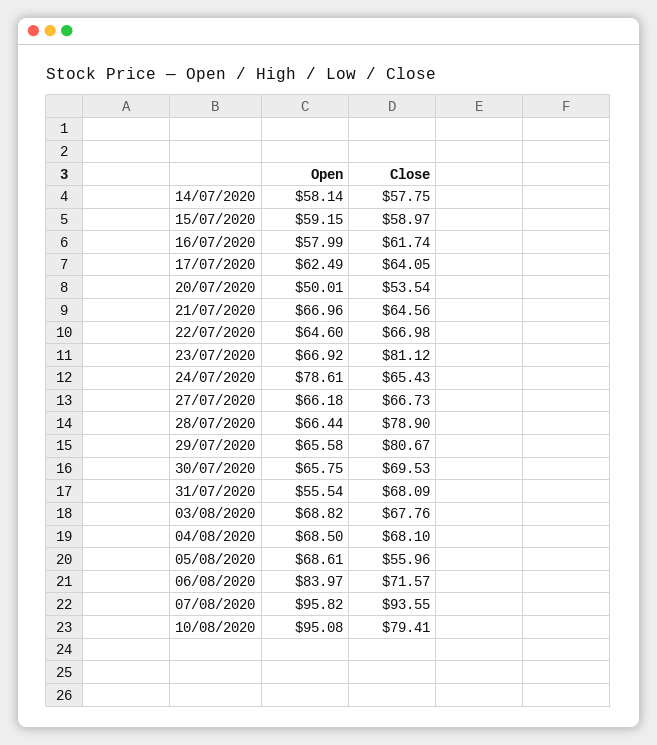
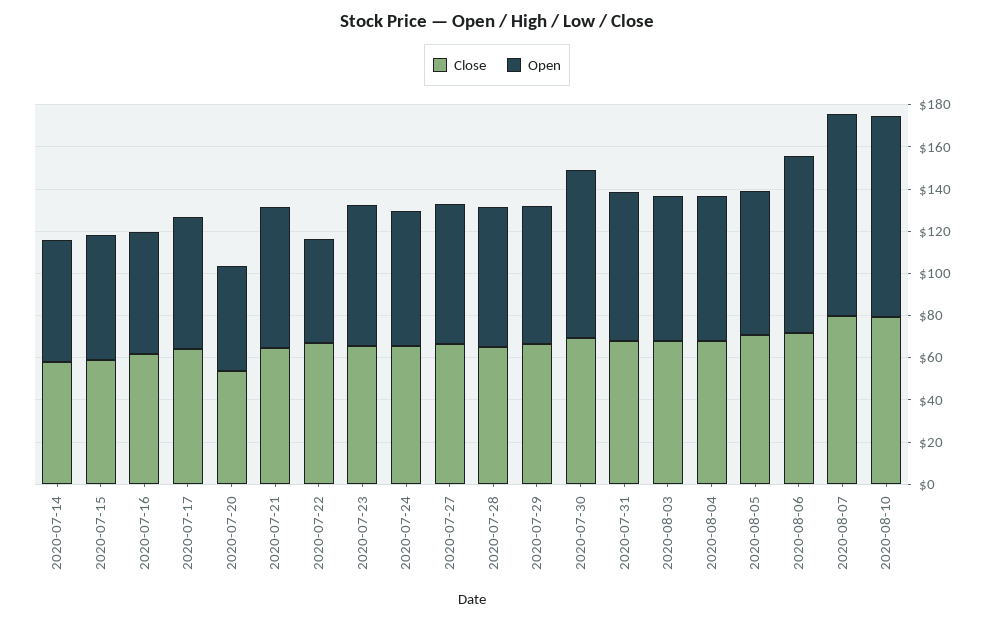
  {
    "Open": {
      "14/07/2020": 58.14,
      "15/07/2020": 59.15,
      "16/07/2020": 57.99,
      "17/07/2020": 62.49,
      "20/07/2020": 50.01,
      "21/07/2020": 66.96,
-     "22/07/2020": 64.6,
+     "22/07/2020": 50,
      "23/07/2020": 66.92,
-     "24/07/2020": 78.61,
+     "24/07/2020": 65,
      "27/07/2020": 66.18,
      "28/07/2020": 66.44,
      "29/07/2020": 65.58,
-     "30/07/2020": 65.75,
+     "30/07/2020": 80,
-     "31/07/2020": 55.54,
+     "31/07/2020": 70,
      "03/08/2020": 68.82,
      "04/08/2020": 68.5,
      "05/08/2020": 68.61,
      "06/08/2020": 83.97,
      "07/08/2020": 95.82,
      "10/08/2020": 95.08
    },
    "Close": {
      "14/07/2020": 57.75,
      "15/07/2020": 58.97,
      "16/07/2020": 61.74,
      "17/07/2020": 64.05,
      "20/07/2020": 53.54,
      "21/07/2020": 64.56,
      "22/07/2020": 66.98,
-     "23/07/2020": 81.12,
+     "23/07/2020": 65,
      "24/07/2020": 65.43,
      "27/07/2020": 66.73,
-     "28/07/2020": 78.9,
+     "28/07/2020": 65,
-     "29/07/2020": 80.67,
+     "29/07/2020": 65,
      "30/07/2020": 69.53,
      "31/07/2020": 68.09,
      "03/08/2020": 67.76,
      "04/08/2020": 68.1,
-     "05/08/2020": 55.96,
+     "05/08/2020": 70,
      "06/08/2020": 71.57,
-     "07/08/2020": 93.55,
+     "07/08/2020": 80,
      "10/08/2020": 79.41
    }
  }

